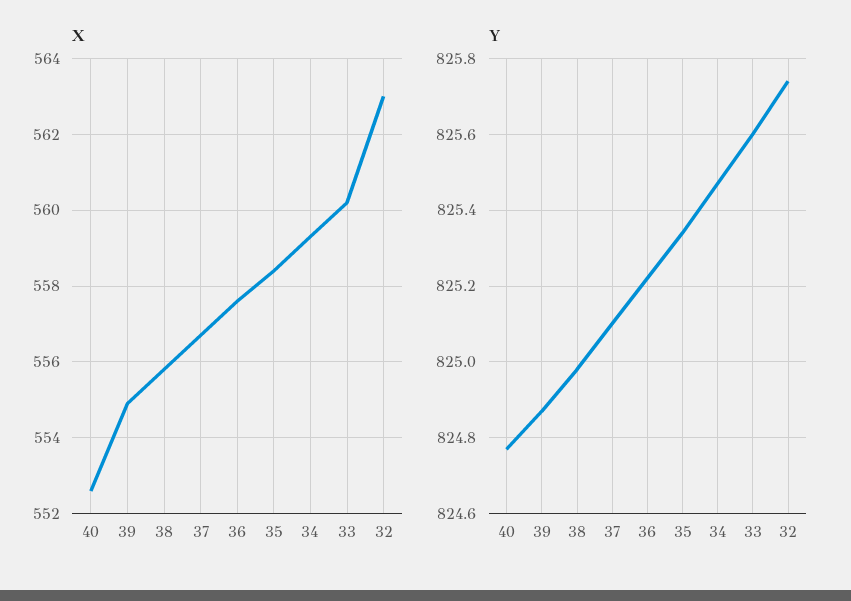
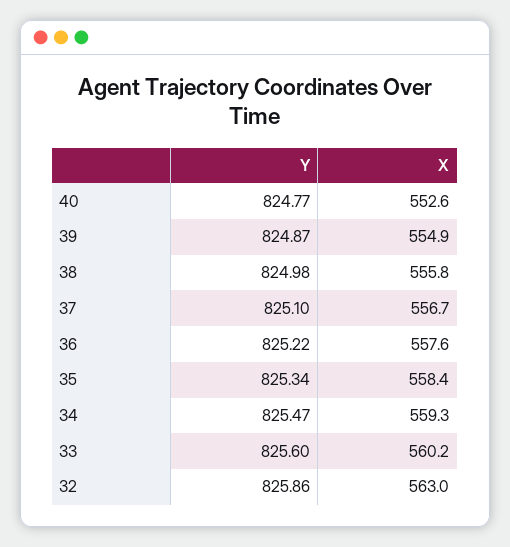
  {
    "X": {
      "40": 552.6,
      "39": 554.9,
      "38": 555.8,
      "37": 556.7,
      "36": 557.6,
      "35": 558.4,
      "34": 559.3,
      "33": 560.2,
      "32": 563
    },
    "Y": {
      "40": 824.77,
      "39": 824.87,
      "38": 824.98,
      "37": 825.1,
      "36": 825.22,
      "35": 825.34,
      "34": 825.47,
      "33": 825.6,
-     "32": 825.75
+     "32": 825.86
    }
  }

